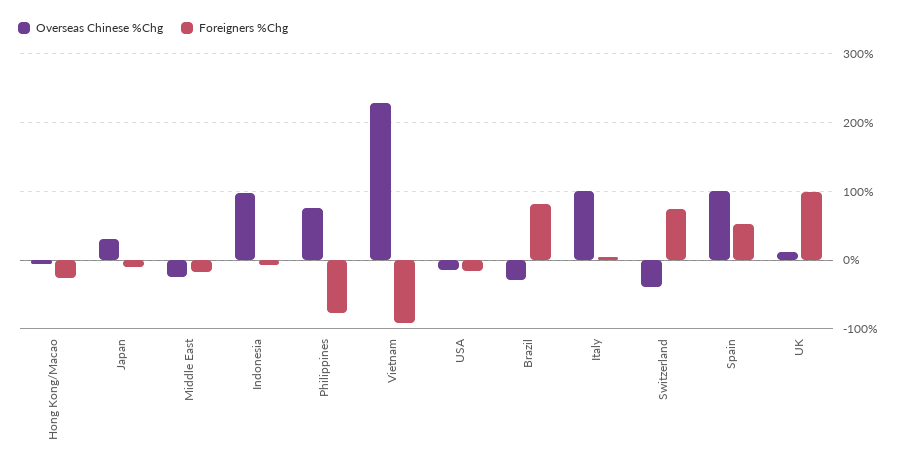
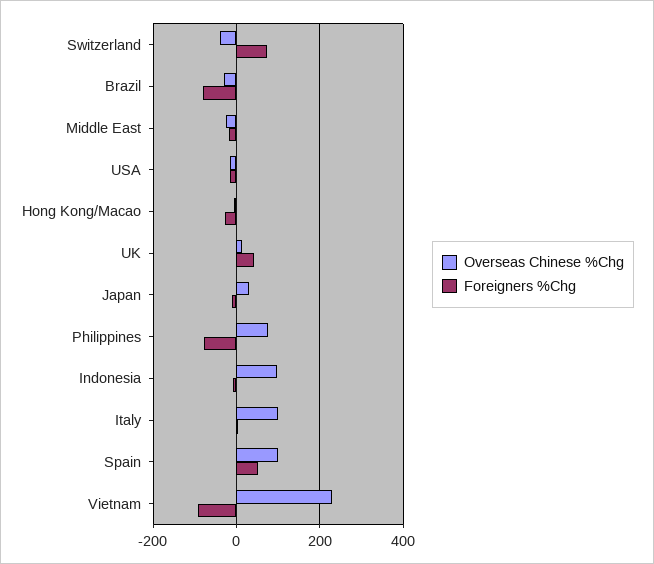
  {
    "Overseas Chinese %Chg": {
      "Hong Kong/Macao": -10,
      "Japan": 30,
      "Middle East": -30,
      "Indonesia": 100,
      "Philippines": 80,
      "Vietnam": 230,
      "USA": -10,
      "Brazil": -30,
      "Italy": 100,
      "Switzerland": -40,
      "Spain": 100,
      "UK": 10
    },
    "Foreigners %Chg": {
      "Hong Kong/Macao": -30,
      "Japan": -10,
      "Middle East": -20,
      "Indonesia": -10,
      "Philippines": -80,
      "Vietnam": -90,
      "USA": -20,
-     "Brazil": 80,
+     "Brazil": -80,
      "Italy": 0,
      "Switzerland": 70,
      "Spain": 50,
-     "UK": 100
+     "UK": 40
    }
  }

